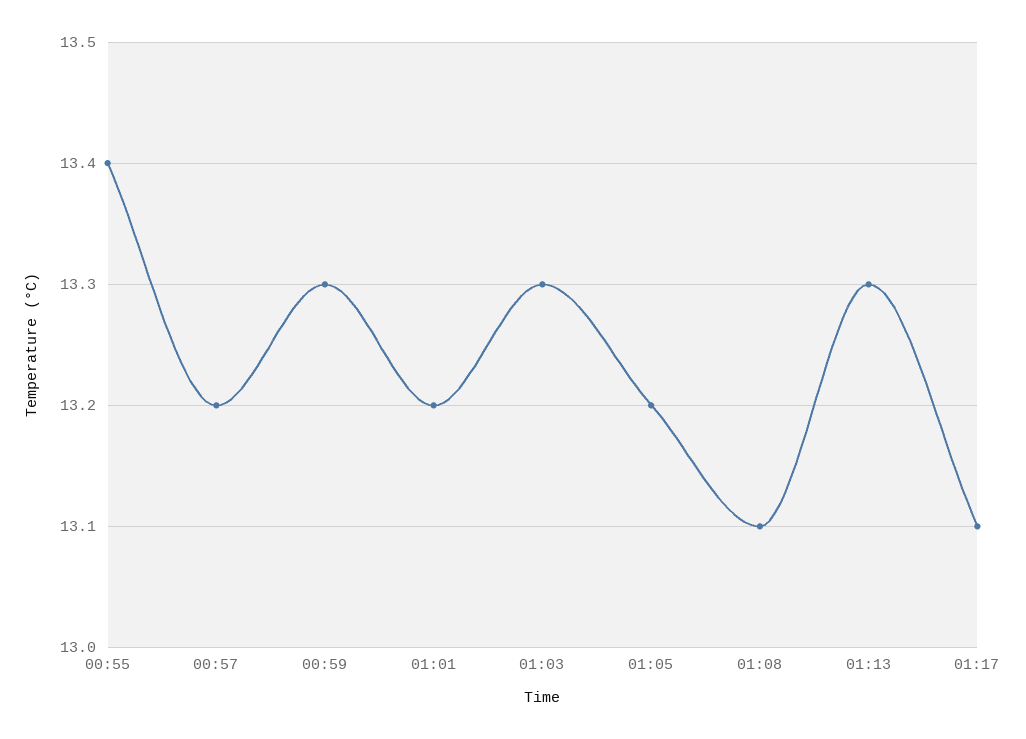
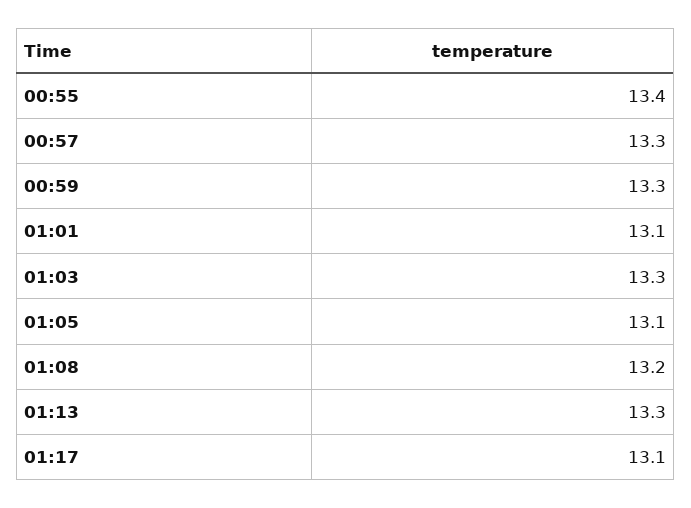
  {
    "00:55": 13.4,
-   "00:57": 13.2,
+   "00:57": 13.3,
    "00:59": 13.3,
-   "01:01": 13.2,
+   "01:01": 13.1,
    "01:03": 13.3,
-   "01:05": 13.2,
+   "01:05": 13.1,
-   "01:08": 13.1,
+   "01:08": 13.2,
    "01:13": 13.3,
    "01:17": 13.1
  }

